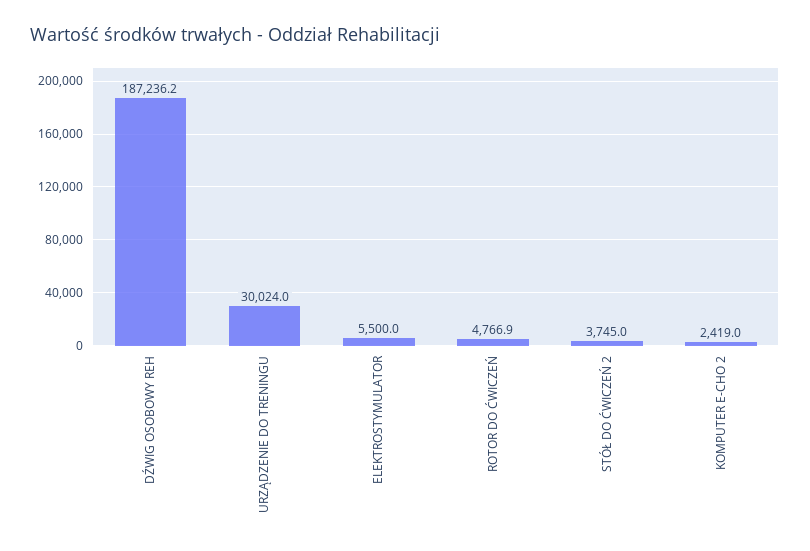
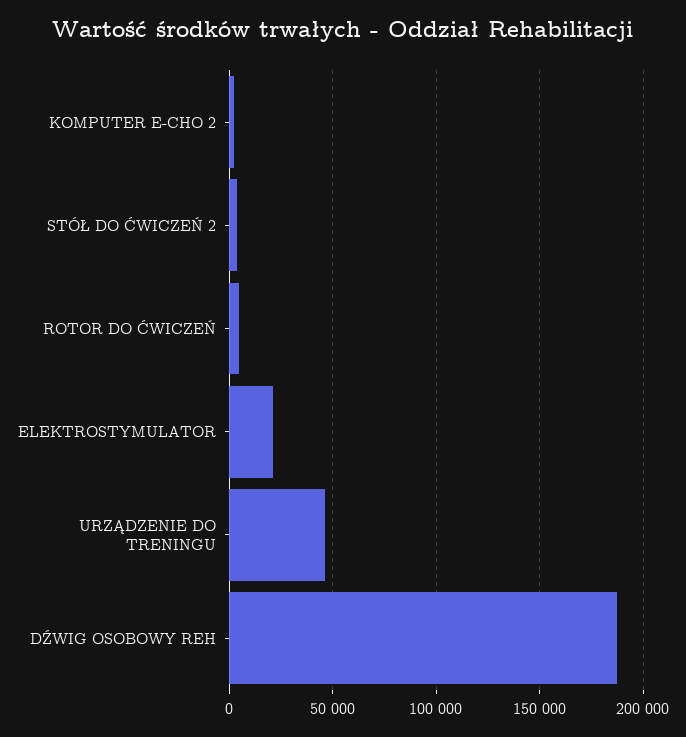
  {
    "DŹWIG OSOBOWY REH": 187236.2,
-   "URZĄDZENIE DO TRENINGU": 30024,
+   "URZĄDZENIE DO TRENINGU": 45000,
-   "ELEKTROSTYMULATOR": 5500,
+   "ELEKTROSTYMULATOR": 20000,
    "ROTOR DO ĆWICZEŃ": 4766.9,
    "STÓŁ DO ĆWICZEŃ 2": 3745,
    "KOMPUTER E-CHO 2": 2419
  }

